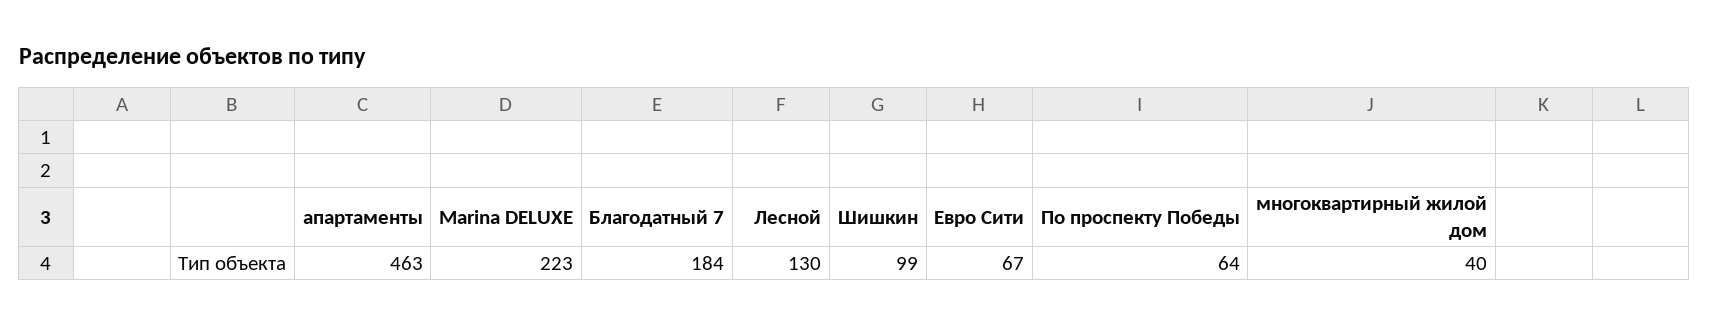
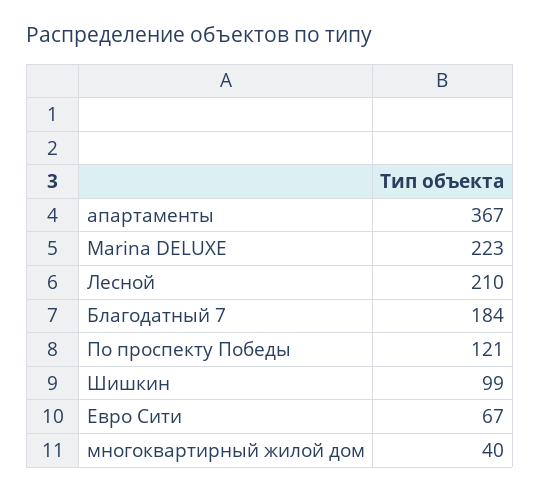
  {
-   "апартаменты": 463,
+   "апартаменты": 367,
    "Marina DELUXE": 223,
    "Благодатный 7": 184,
-   "Лесной": 130,
+   "Лесной": 210,
    "Шишкин": 99,
    "Евро Сити": 67,
-   "По проспекту Победы": 64,
+   "По проспекту Победы": 121,
    "многоквартирный жилой дом": 40
  }

